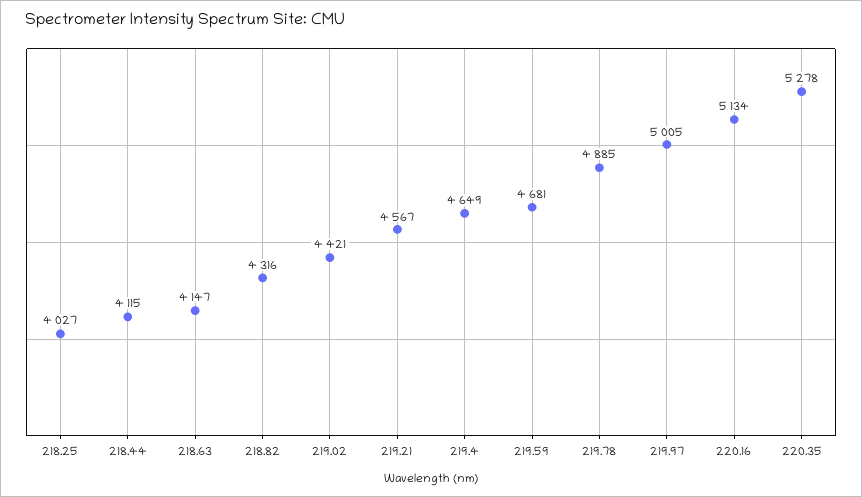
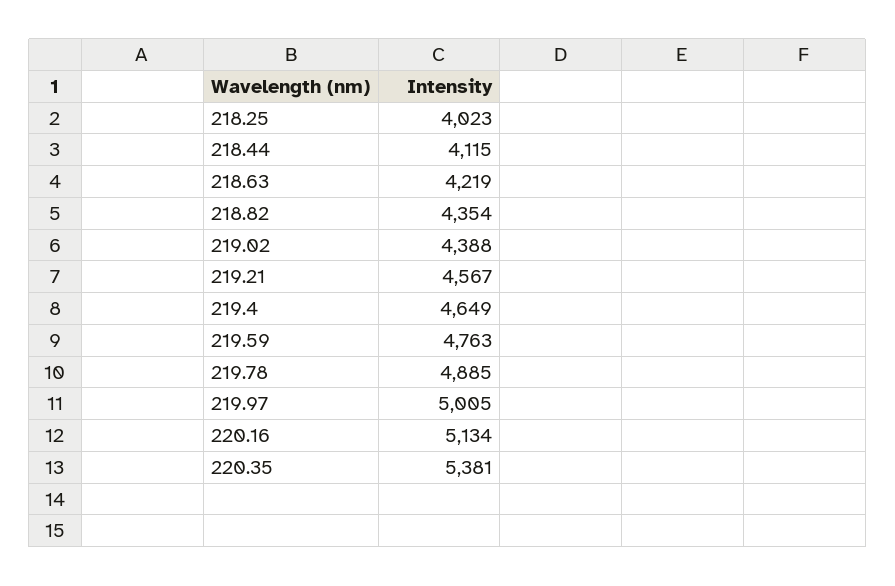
  {
-   "218.25": 4027,
+   "218.25": 4023,
    "218.44": 4115,
-   "218.63": 4147,
+   "218.63": 4219,
-   "218.82": 4316,
+   "218.82": 4354,
-   "219.02": 4421,
+   "219.02": 4388,
    "219.21": 4567,
    "219.4": 4649,
-   "219.59": 4681,
+   "219.59": 4763,
    "219.78": 4885,
    "219.97": 5005,
    "220.16": 5134,
-   "220.35": 5278
+   "220.35": 5381
  }

